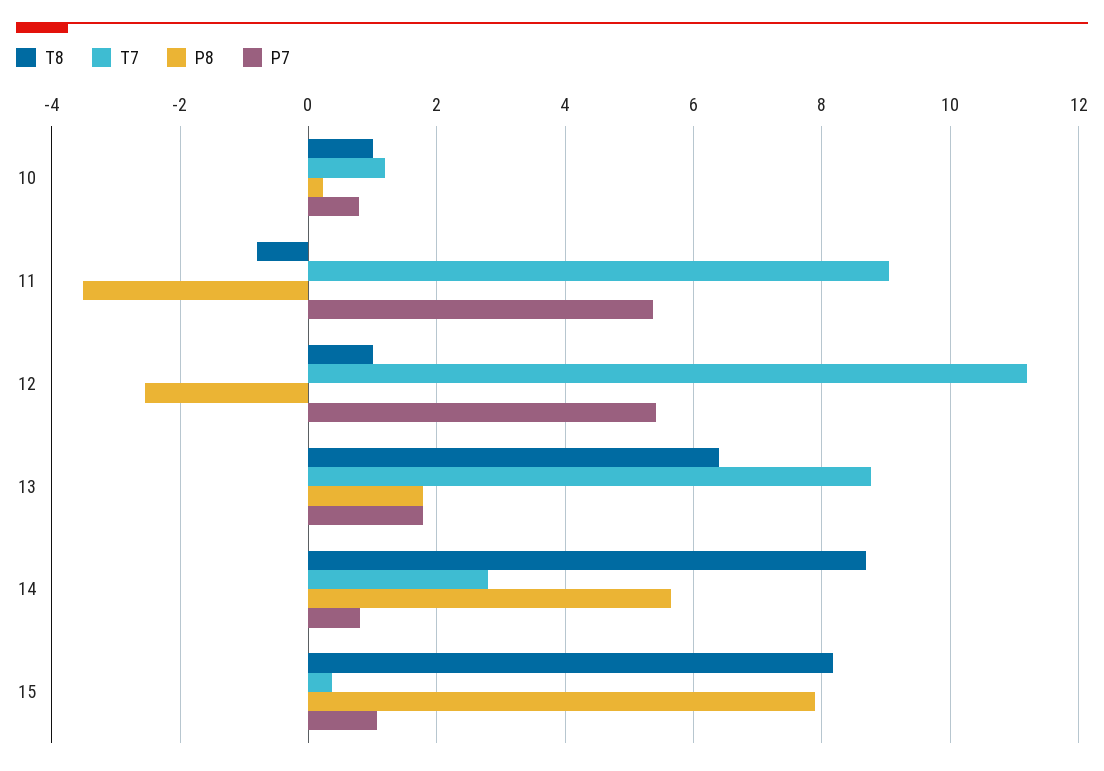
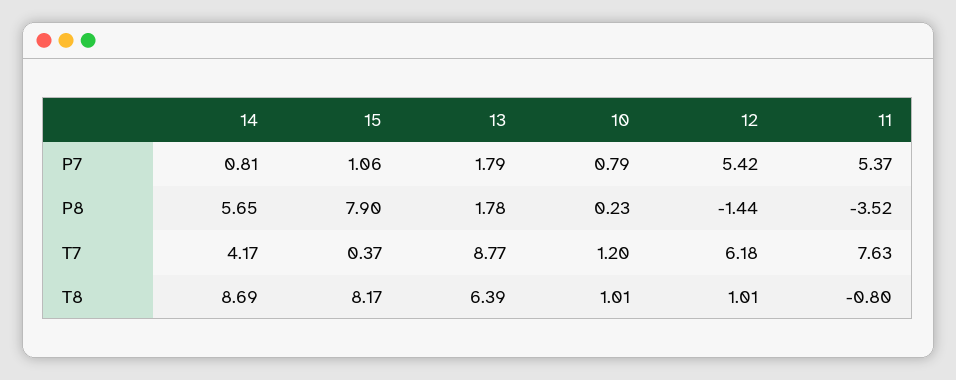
  {
    "T8": {
      "10": 1.01,
      "11": -0.8,
      "12": 1.01,
      "13": 6.39,
      "14": 8.69,
      "15": 8.17
    },
    "T7": {
      "10": 1.2,
-     "11": 9,
+     "11": 7.63,
-     "12": 11.2,
+     "12": 6.18,
      "13": 8.77,
-     "14": 2.8,
+     "14": 4.17,
      "15": 0.37
    },
    "P8": {
      "10": 0.23,
      "11": -3.52,
-     "12": -2.6,
+     "12": -1.44,
      "13": 1.78,
      "14": 5.65,
      "15": 7.9
    },
    "P7": {
      "10": 0.79,
      "11": 5.37,
      "12": 5.42,
      "13": 1.79,
      "14": 0.81,
      "15": 1.06
    }
  }

